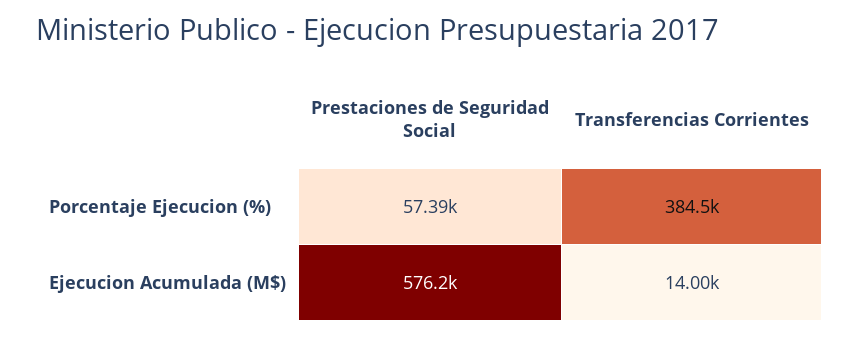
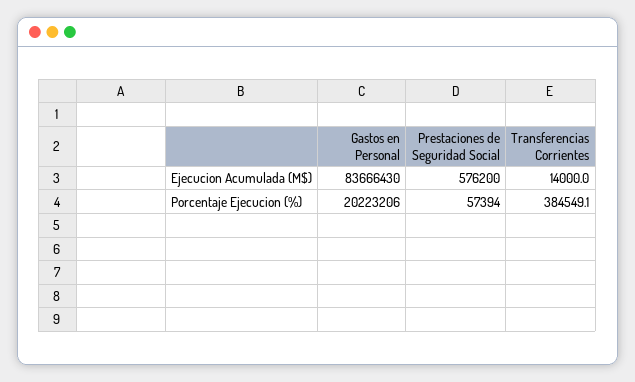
  {
    "Prestaciones de Seguridad Social": {
      "Porcentaje Ejecucion (%)": 57394,
      "Ejecucion Acumulada (M$)": 576200
    },
    "Transferencias Corrientes": {
      "Porcentaje Ejecucion (%)": 384549.1,
      "Ejecucion Acumulada (M$)": 14000
-   }
+   },
+   "Gastos en Personal": {
+     "Ejecucion Acumulada (M$)": 83666430,
+     "Porcentaje Ejecucion (%)": 20223206
+   }
  }

